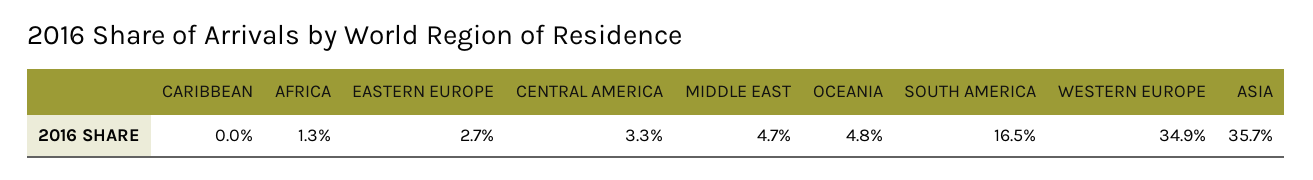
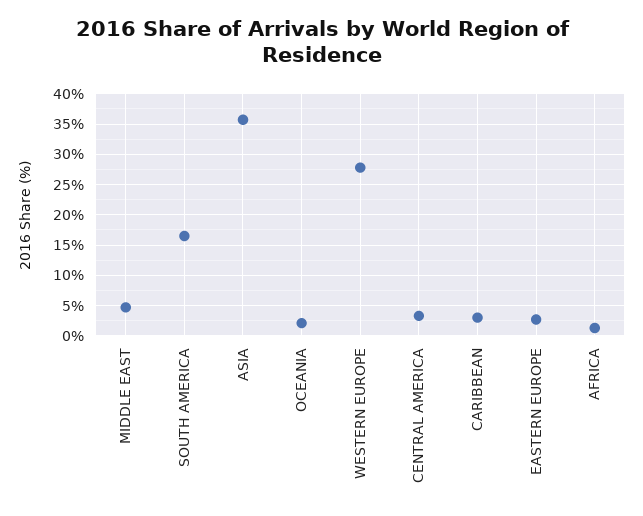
  {
-   "CARIBBEAN": 0,
+   "CARIBBEAN": 3,
    "AFRICA": 1.3,
    "EASTERN EUROPE": 2.7,
    "CENTRAL AMERICA": 3.3,
    "MIDDLE EAST": 4.7,
-   "OCEANIA": 4.8,
+   "OCEANIA": 2,
    "SOUTH AMERICA": 16.5,
-   "WESTERN EUROPE": 34.9,
+   "WESTERN EUROPE": 28,
    "ASIA": 35.7
  }

